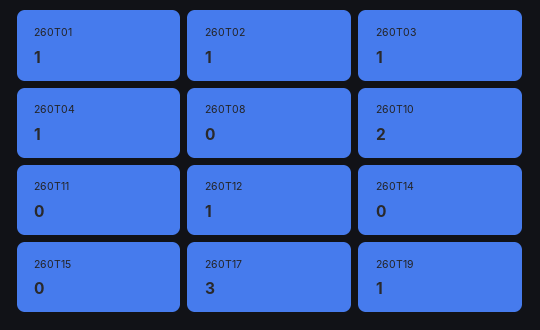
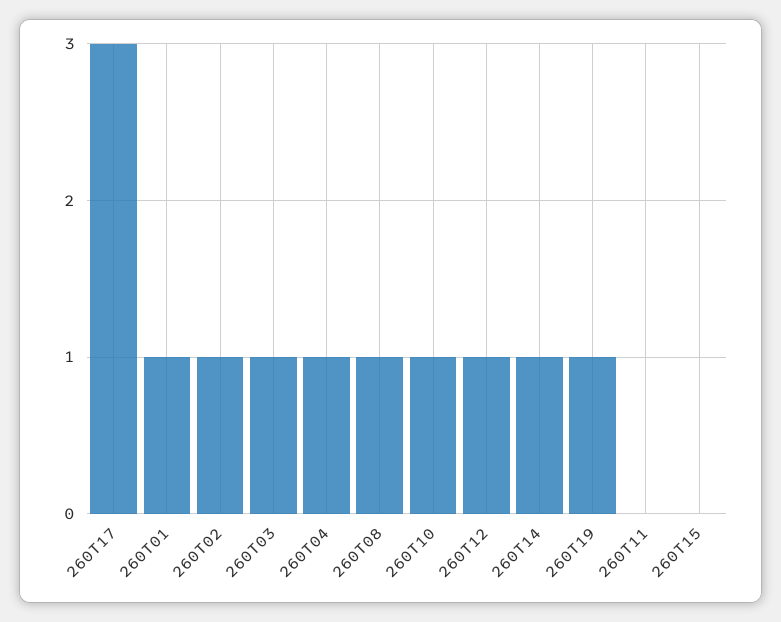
  {
    "260T01": 1,
    "260T02": 1,
    "260T03": 1,
    "260T04": 1,
-   "260T08": 0,
+   "260T08": 1,
-   "260T10": 2,
+   "260T10": 1,
    "260T11": 0,
    "260T12": 1,
-   "260T14": 0,
+   "260T14": 1,
    "260T15": 0,
    "260T17": 3,
    "260T19": 1
  }

